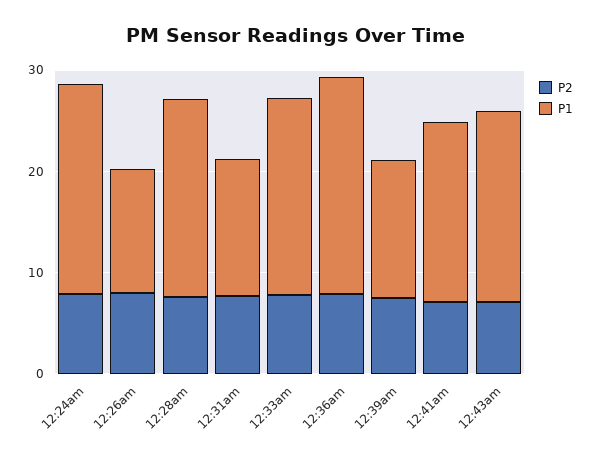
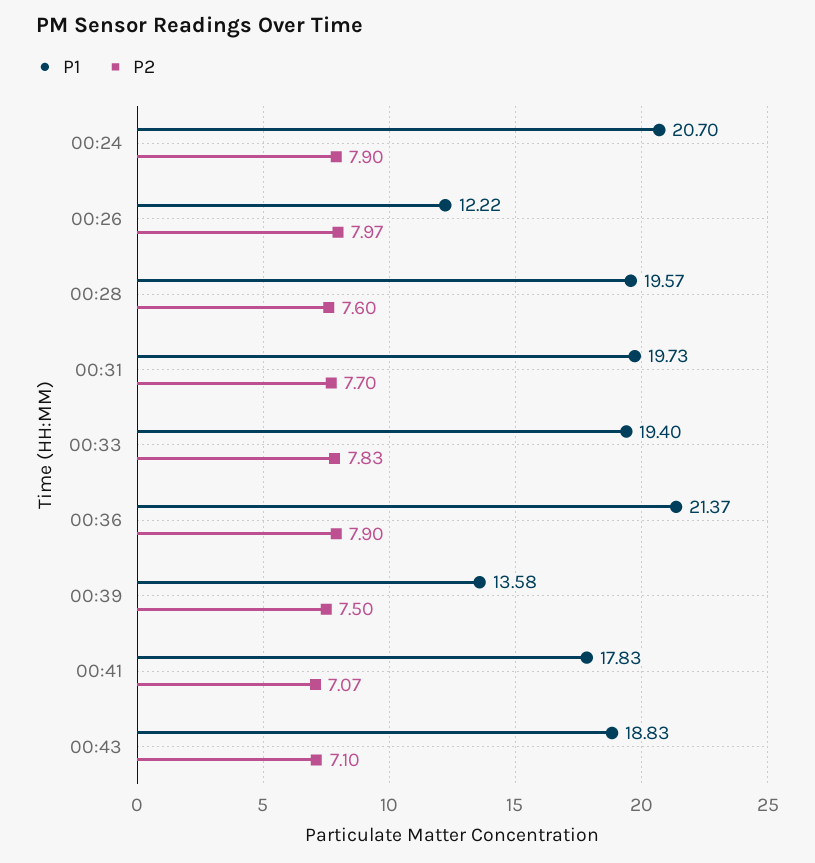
  {
    "P2": {
      "12:24am": 7.9,
      "12:26am": 7.97,
      "12:28am": 7.6,
      "12:31am": 7.7,
      "12:33am": 7.83,
      "12:36am": 7.9,
      "12:39am": 7.5,
      "12:41am": 7.07,
      "12:43am": 7.1
    },
    "P1": {
      "12:24am": 20.7,
      "12:26am": 12.22,
      "12:28am": 19.57,
-     "12:31am": 14,
+     "12:31am": 19.73,
      "12:33am": 19.4,
      "12:36am": 21.37,
      "12:39am": 13.58,
      "12:41am": 17.83,
      "12:43am": 18.83
    }
  }

